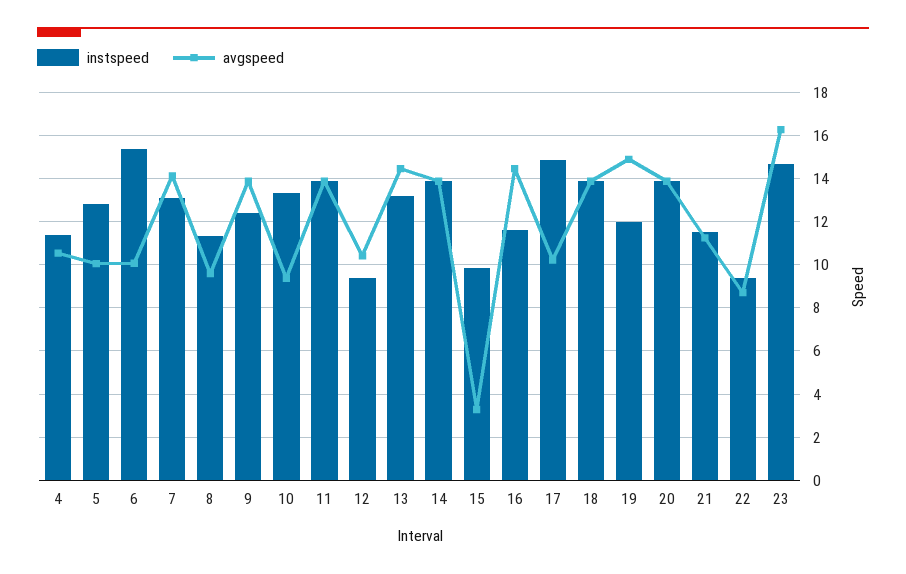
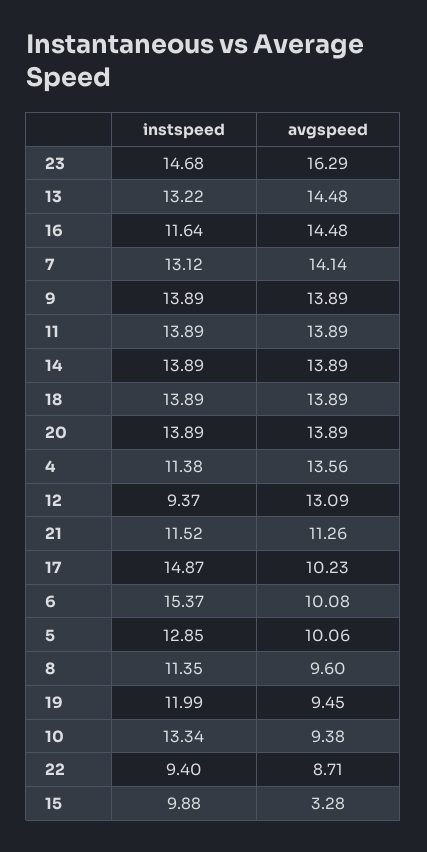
  {
    "instspeed": {
      "4": 11.38,
      "5": 12.85,
      "6": 15.37,
      "7": 13.12,
      "8": 11.35,
-     "9": 12.5,
+     "9": 13.89,
      "10": 13.34,
      "11": 13.89,
      "12": 9.37,
      "13": 13.22,
      "14": 13.89,
      "15": 9.88,
      "16": 11.64,
      "17": 14.87,
      "18": 13.89,
      "19": 11.99,
      "20": 13.89,
      "21": 11.52,
      "22": 9.4,
      "23": 14.68
    },
    "avgspeed": {
-     "4": 10.5,
+     "4": 13.56,
      "5": 10.06,
      "6": 10.08,
      "7": 14.14,
      "8": 9.6,
      "9": 13.89,
      "10": 9.38,
      "11": 13.89,
-     "12": 10.5,
+     "12": 13.09,
      "13": 14.48,
      "14": 13.89,
      "15": 3.28,
      "16": 14.48,
      "17": 10.23,
      "18": 13.89,
-     "19": 15,
+     "19": 9.45,
      "20": 13.89,
      "21": 11.26,
      "22": 8.71,
      "23": 16.29
    }
  }

